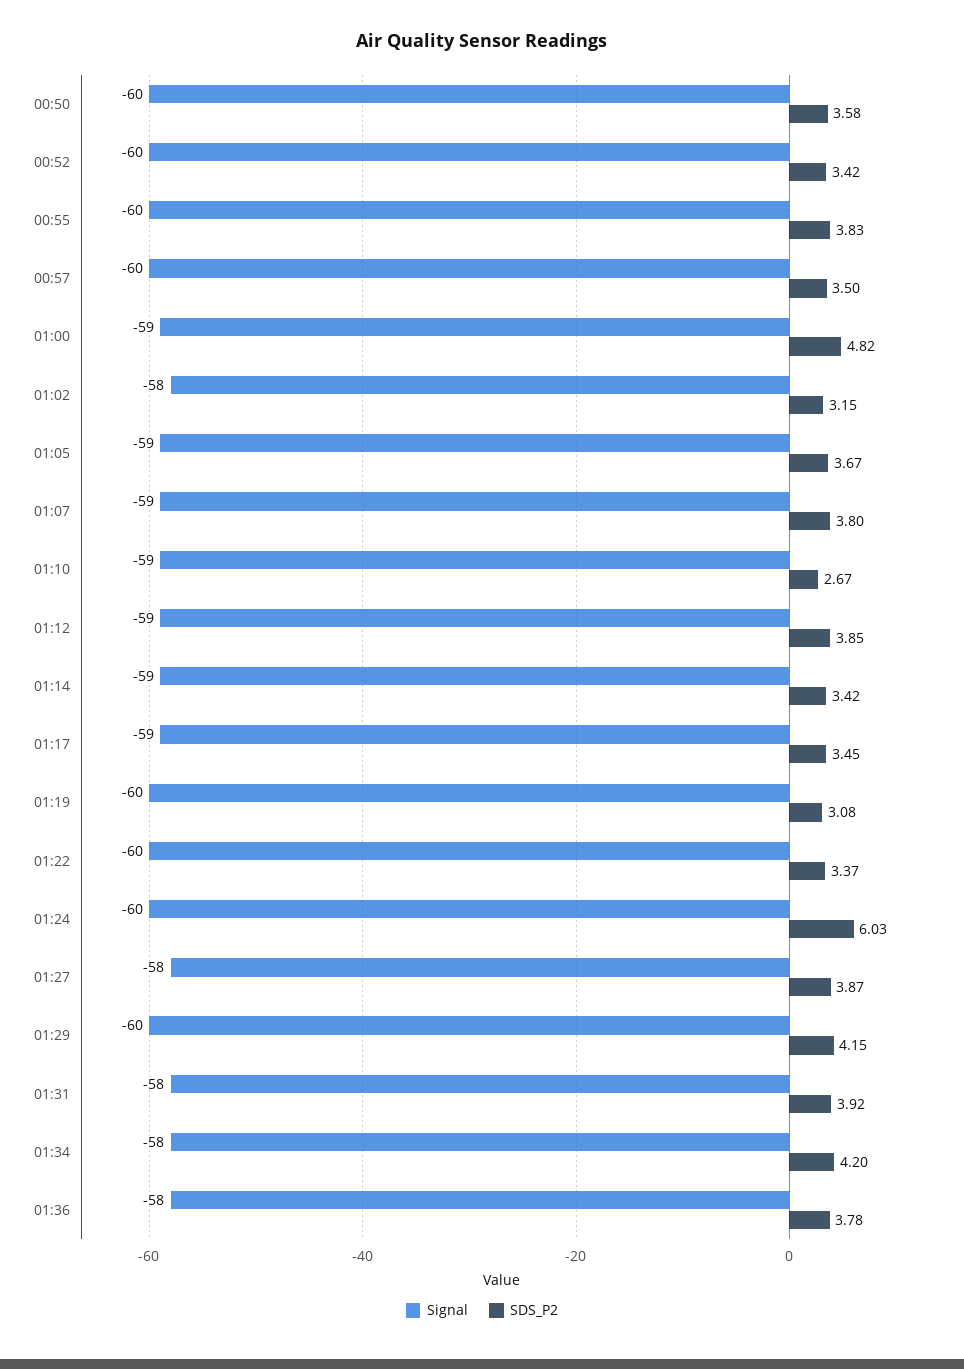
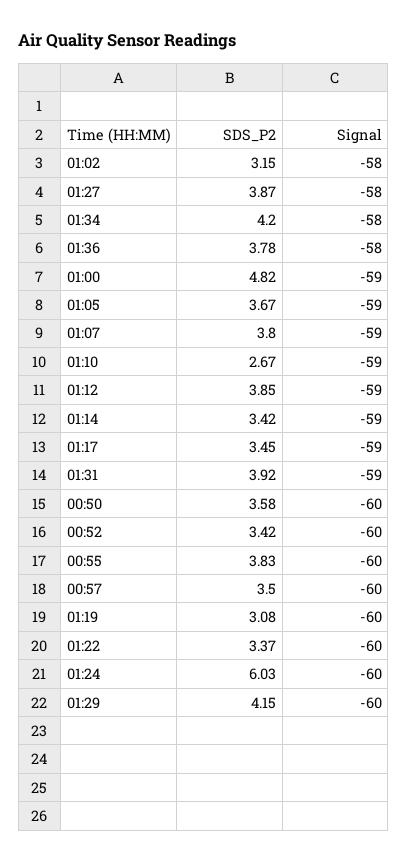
  {
    "Signal": {
      "00:50": -60,
      "00:52": -60,
      "00:55": -60,
      "00:57": -60,
      "01:00": -59,
      "01:02": -58,
      "01:05": -59,
      "01:07": -59,
      "01:10": -59,
      "01:12": -59,
      "01:14": -59,
      "01:17": -59,
      "01:19": -60,
      "01:22": -60,
      "01:24": -60,
      "01:27": -58,
      "01:29": -60,
-     "01:31": -58,
+     "01:31": -59,
      "01:34": -58,
      "01:36": -58
    },
    "SDS_P2": {
      "00:50": 3.58,
      "00:52": 3.42,
      "00:55": 3.83,
      "00:57": 3.5,
      "01:00": 4.82,
      "01:02": 3.15,
      "01:05": 3.67,
      "01:07": 3.8,
      "01:10": 2.67,
      "01:12": 3.85,
      "01:14": 3.42,
      "01:17": 3.45,
      "01:19": 3.08,
      "01:22": 3.37,
      "01:24": 6.03,
      "01:27": 3.87,
      "01:29": 4.15,
      "01:31": 3.92,
      "01:34": 4.2,
      "01:36": 3.78
    }
  }

